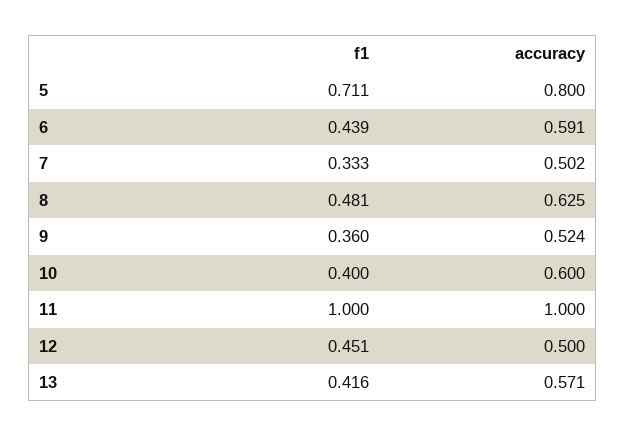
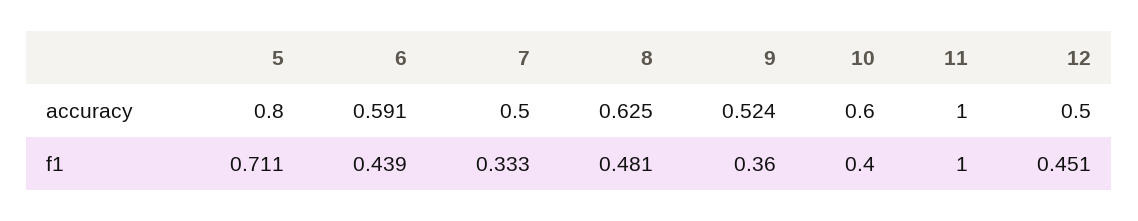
  {
    "f1": {
      "5": 0.711,
      "6": 0.439,
      "7": 0.333,
      "8": 0.481,
      "9": 0.36,
      "10": 0.4,
      "11": 1,
-     "12": 0.451,
+     "12": 0.451
-     "13": 0.416
    },
    "accuracy": {
      "5": 0.8,
      "6": 0.591,
-     "7": 0.502,
+     "7": 0.5,
      "8": 0.625,
      "9": 0.524,
      "10": 0.6,
      "11": 1,
-     "12": 0.5,
+     "12": 0.5
-     "13": 0.571
    }
  }

